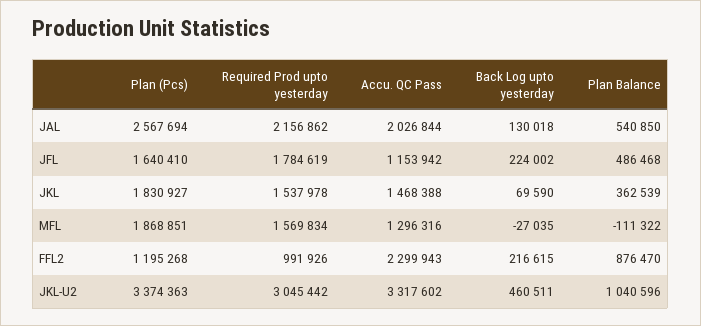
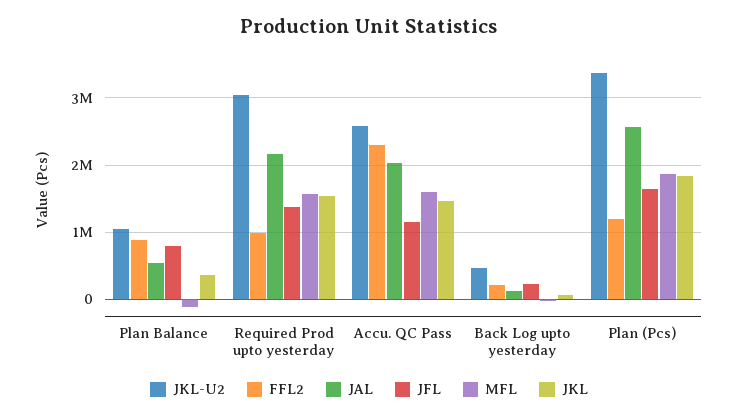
  {
    "JAL": {
      "Plan (Pcs)": 2567694,
      "Required Prod upto yesterday": 2156862,
      "Accu. QC Pass": 2026844,
      "Back Log upto yesterday": 130018,
      "Plan Balance": 540850
    },
    "JFL": {
      "Plan (Pcs)": 1640410,
-     "Required Prod upto yesterday": 1784619,
+     "Required Prod upto yesterday": 1400000,
      "Accu. QC Pass": 1153942,
      "Back Log upto yesterday": 224002,
-     "Plan Balance": 486468
+     "Plan Balance": 800000
    },
    "JKL": {
      "Plan (Pcs)": 1830927,
      "Required Prod upto yesterday": 1537978,
      "Accu. QC Pass": 1468388,
      "Back Log upto yesterday": 69590,
      "Plan Balance": 362539
    },
    "MFL": {
      "Plan (Pcs)": 1868851,
      "Required Prod upto yesterday": 1569834,
-     "Accu. QC Pass": 1296316,
+     "Accu. QC Pass": 1600000,
      "Back Log upto yesterday": -27035,
      "Plan Balance": -111322
    },
    "FFL2": {
      "Plan (Pcs)": 1195268,
      "Required Prod upto yesterday": 991926,
      "Accu. QC Pass": 2299943,
      "Back Log upto yesterday": 216615,
      "Plan Balance": 876470
    },
    "JKL-U2": {
      "Plan (Pcs)": 3374363,
      "Required Prod upto yesterday": 3045442,
-     "Accu. QC Pass": 3317602,
+     "Accu. QC Pass": 2600000,
      "Back Log upto yesterday": 460511,
      "Plan Balance": 1040596
    }
  }

